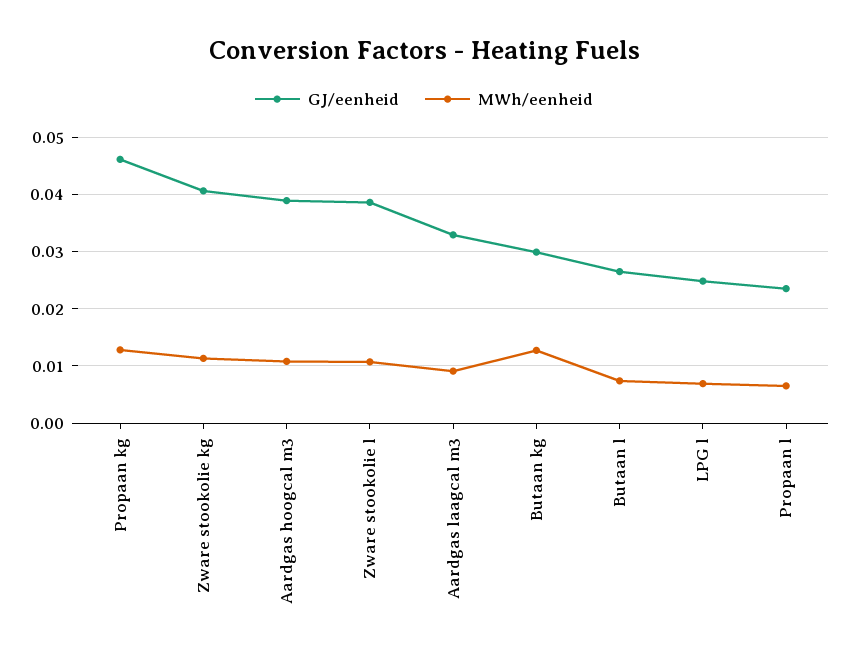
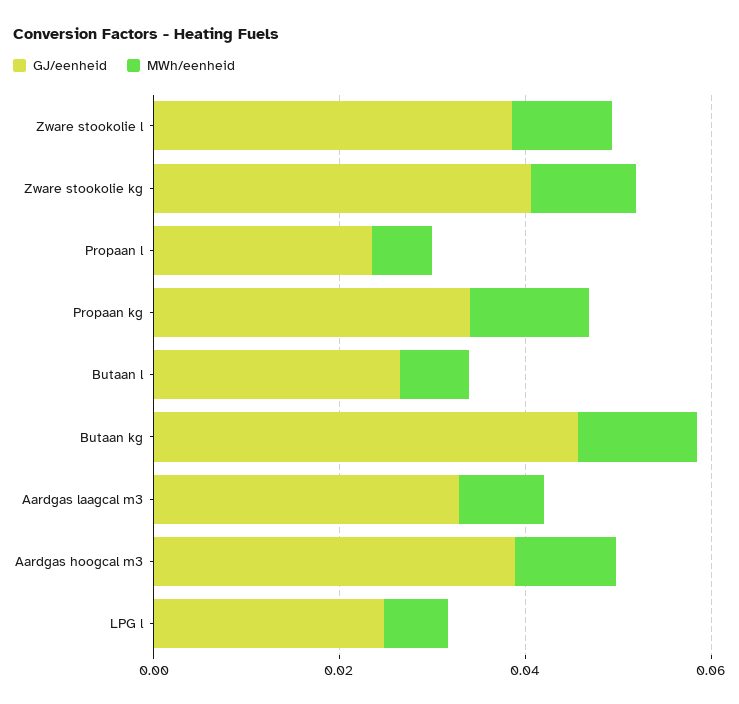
  {
    "GJ/eenheid": {
-     "Propaan kg": 0.046,
+     "Propaan kg": 0.035,
      "Zware stookolie kg": 0.04,
      "Aardgas hoogcal m3": 0.038,
      "Zware stookolie l": 0.038,
      "Aardgas laagcal m3": 0.032,
-     "Butaan kg": 0.03,
+     "Butaan kg": 0.045,
      "Butaan l": 0.026,
      "LPG l": 0.024,
      "Propaan l": 0.024
    },
    "MWh/eenheid": {
      "Propaan kg": 0.012,
      "Zware stookolie kg": 0.012,
      "Aardgas hoogcal m3": 0.01,
      "Zware stookolie l": 0.01,
      "Aardgas laagcal m3": 0.01,
      "Butaan kg": 0.012,
      "Butaan l": 0.008,
      "LPG l": 0.006,
      "Propaan l": 0.006
    }
  }

